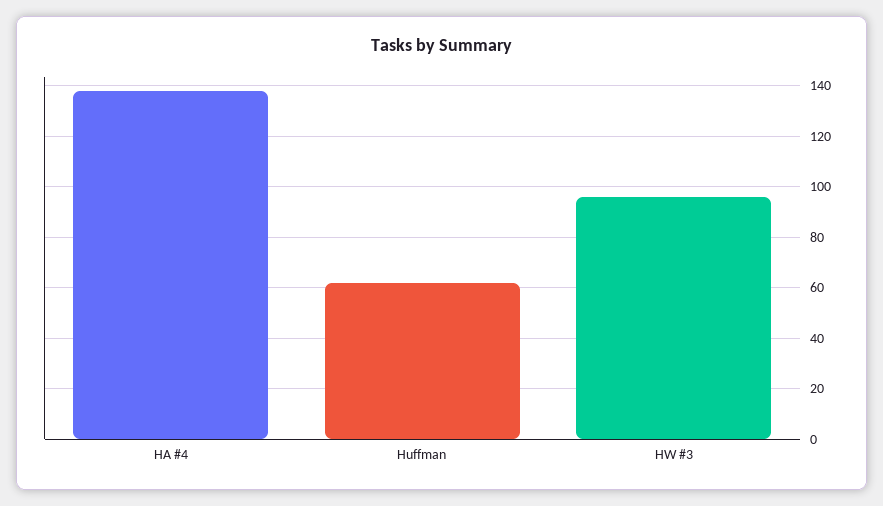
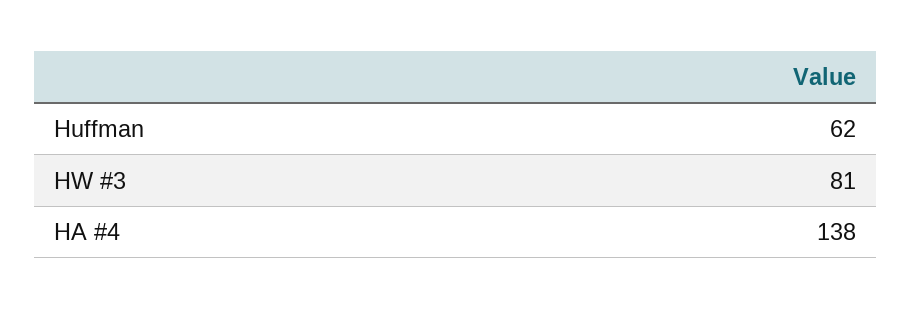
  {
    "HA #4": 138,
    "Huffman": 62,
-   "HW #3": 95
+   "HW #3": 81
  }

